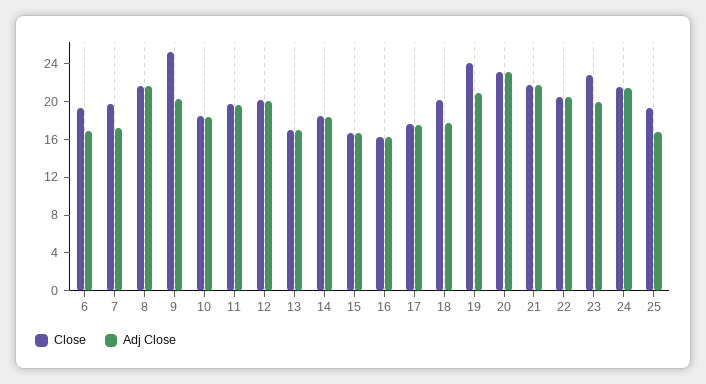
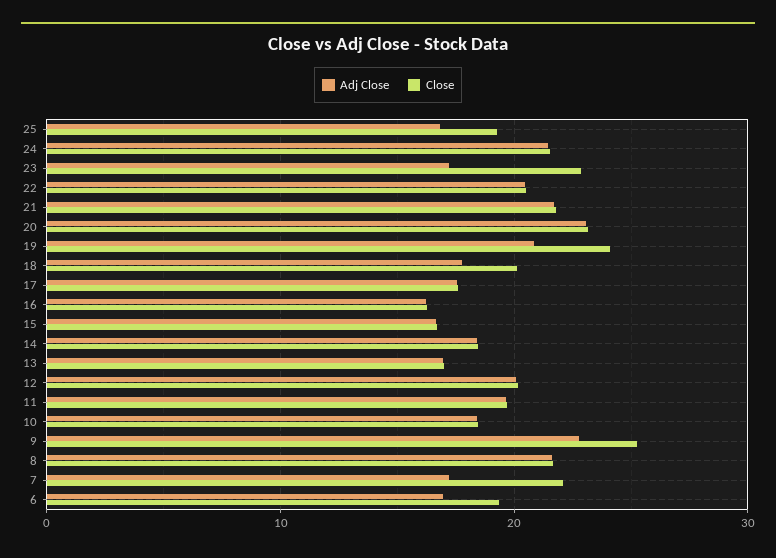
  {
    "Close": {
      "6": 19,
-     "7": 20,
+     "7": 22,
      "8": 22,
      "9": 25,
      "10": 18,
      "11": 20,
      "12": 20,
      "13": 17,
      "14": 18,
      "15": 17,
      "16": 16,
      "17": 18,
      "18": 20,
      "19": 24,
      "20": 23,
      "21": 22,
      "22": 21,
      "23": 23,
      "24": 22,
      "25": 19
    },
    "Adj Close": {
      "6": 17,
      "7": 17,
      "8": 22,
-     "9": 20,
+     "9": 23,
      "10": 18,
      "11": 20,
      "12": 20,
      "13": 17,
      "14": 18,
      "15": 17,
      "16": 16,
      "17": 18,
      "18": 18,
      "19": 21,
      "20": 23,
      "21": 22,
      "22": 20,
-     "23": 20,
+     "23": 17,
      "24": 21,
      "25": 17
    }
  }

